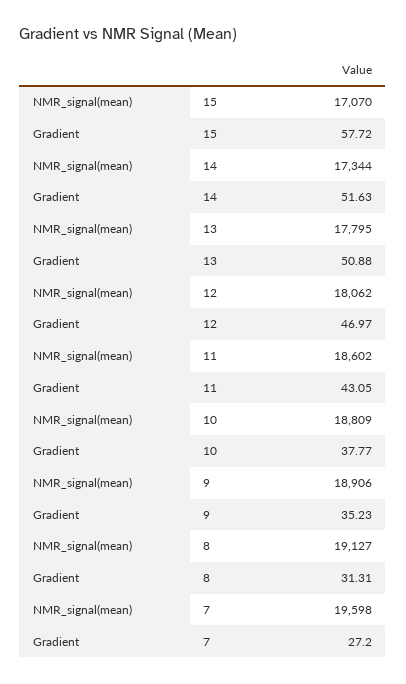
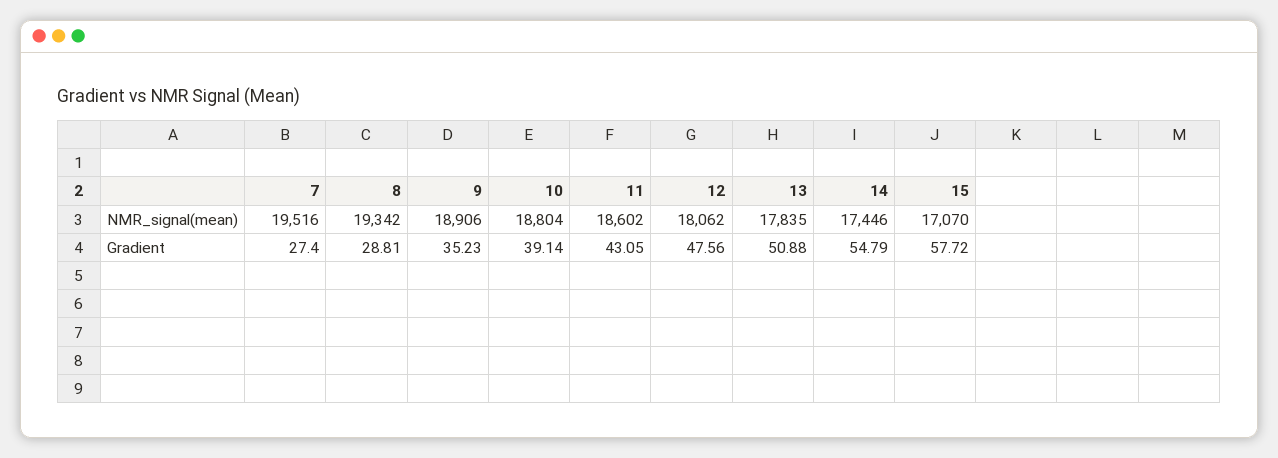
  {
    "NMR_signal(mean)": {
      "15": 17070,
-     "14": 17344,
+     "14": 17446,
-     "13": 17795,
+     "13": 17835,
      "12": 18062,
      "11": 18602,
-     "10": 18809,
+     "10": 18804,
      "9": 18906,
-     "8": 19127,
+     "8": 19342,
-     "7": 19598
+     "7": 19516
    },
    "Gradient": {
      "15": 57.72,
-     "14": 51.63,
+     "14": 54.79,
      "13": 50.88,
-     "12": 46.97,
+     "12": 47.56,
      "11": 43.05,
-     "10": 37.77,
+     "10": 39.14,
      "9": 35.23,
-     "8": 31.31,
+     "8": 28.81,
-     "7": 27.2
+     "7": 27.4
    }
  }

